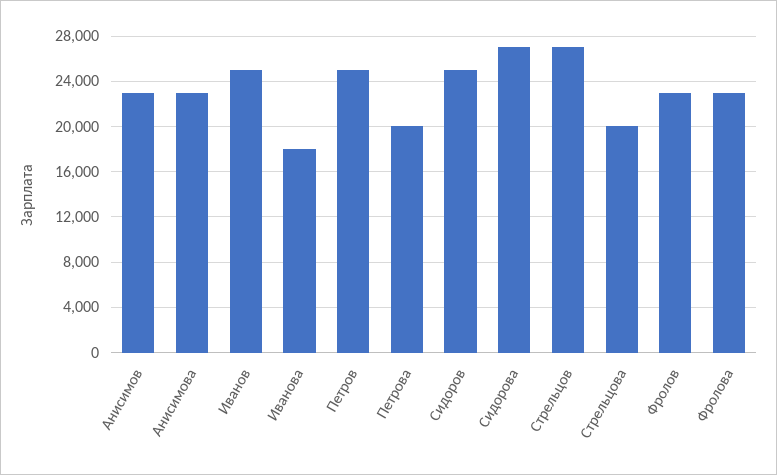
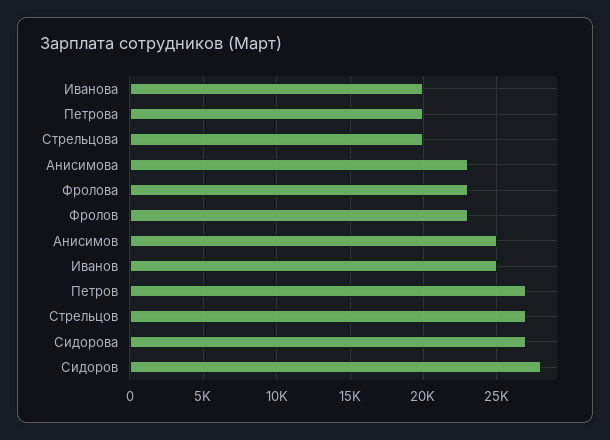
  {
-   "Анисимов": 23000,
+   "Анисимов": 25000,
    "Анисимова": 23000,
    "Иванов": 25000,
-   "Иванова": 18000,
+   "Иванова": 20000,
-   "Петров": 25000,
+   "Петров": 27000,
    "Петрова": 20000,
-   "Сидоров": 25000,
+   "Сидоров": 28000,
    "Сидорова": 27000,
    "Стрельцов": 27000,
    "Стрельцова": 20000,
    "Фролов": 23000,
    "Фролова": 23000
  }

